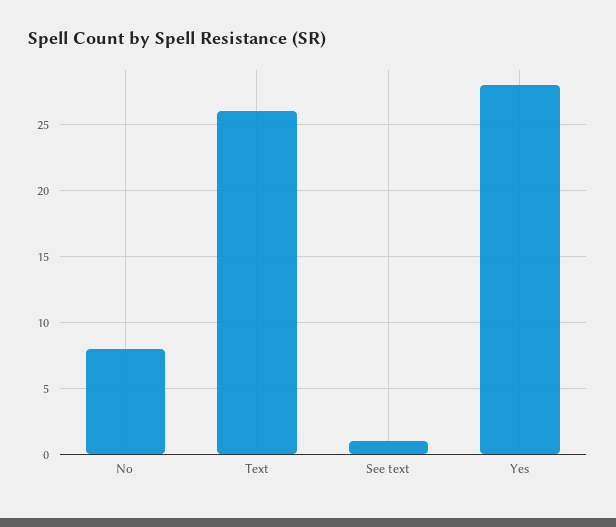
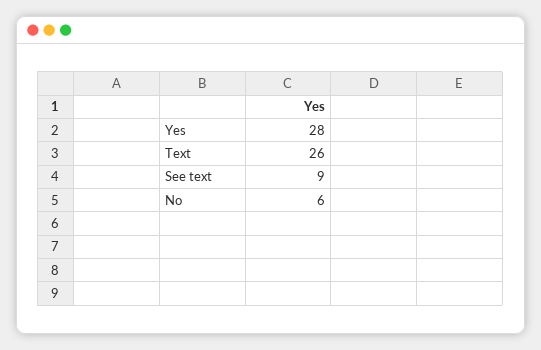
  {
-   "No": 8,
+   "No": 6,
    "Text": 26,
-   "See text": 1,
+   "See text": 9,
    "Yes": 28
  }

